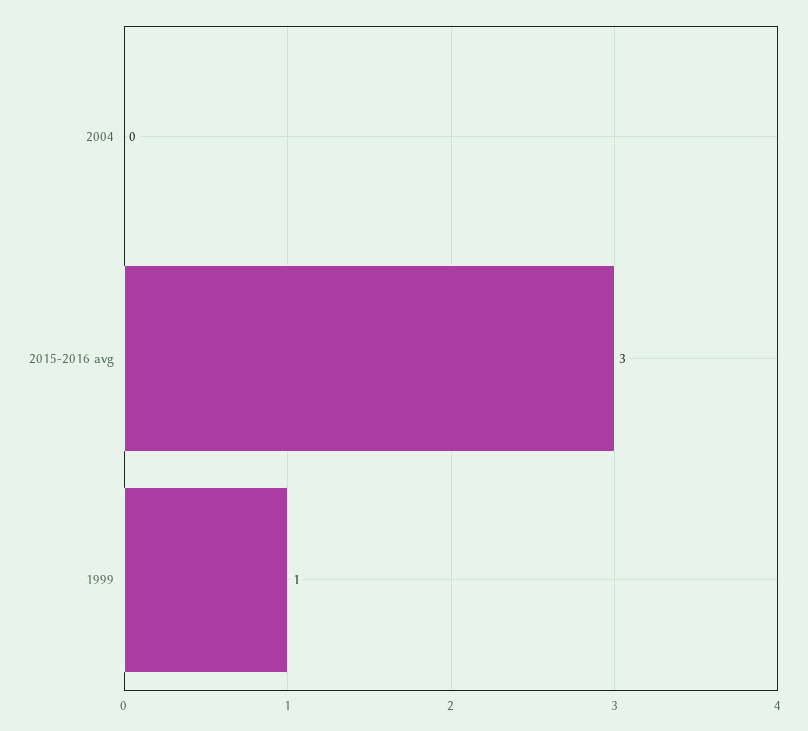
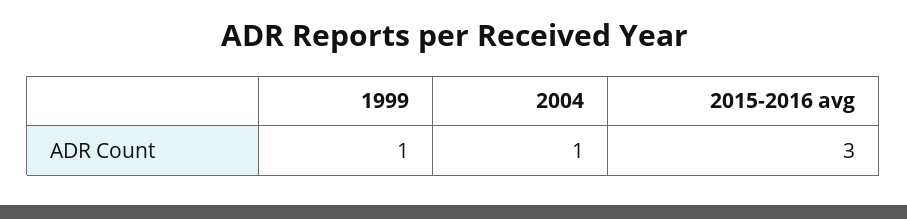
  {
-   "2004": 0,
+   "2004": 1,
    "2015-2016 avg": 3,
    "1999": 1
  }

